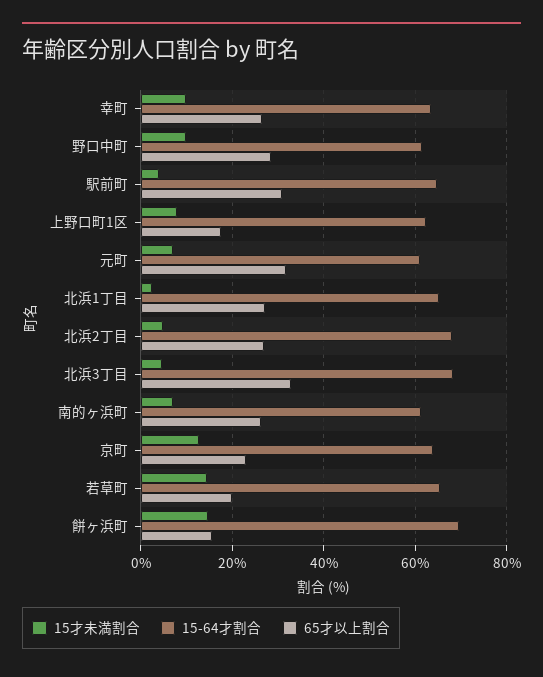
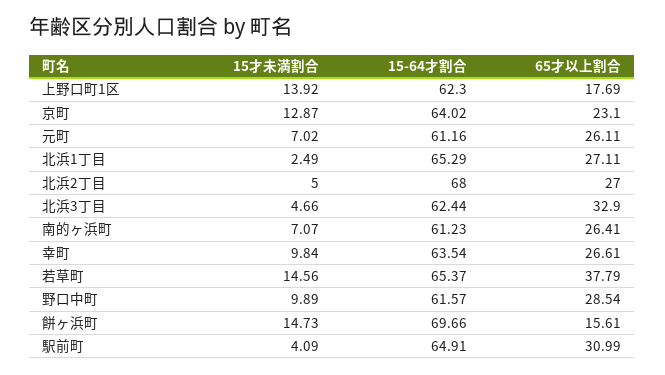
  {
    "15才未満割合": {
      "幸町": 9.84,
      "野口中町": 9.89,
      "駅前町": 4.09,
-     "上野口町1区": 8,
+     "上野口町1区": 13.92,
      "元町": 7.02,
      "北浜1丁目": 2.49,
      "北浜2丁目": 5,
      "北浜3丁目": 4.66,
      "南的ヶ浜町": 7.07,
      "京町": 12.87,
      "若草町": 14.56,
      "餅ヶ浜町": 14.73
    },
    "15-64才割合": {
      "幸町": 63.54,
      "野口中町": 61.57,
      "駅前町": 64.91,
      "上野口町1区": 62.3,
      "元町": 61.16,
      "北浜1丁目": 65.29,
      "北浜2丁目": 68,
-     "北浜3丁目": 68,
+     "北浜3丁目": 62.44,
      "南的ヶ浜町": 61.23,
      "京町": 64.02,
      "若草町": 65.37,
      "餅ヶ浜町": 69.66
    },
    "65才以上割合": {
      "幸町": 26.61,
      "野口中町": 28.54,
      "駅前町": 30.99,
      "上野口町1区": 17.69,
-     "元町": 32,
+     "元町": 26.11,
      "北浜1丁目": 27.11,
      "北浜2丁目": 27,
      "北浜3丁目": 32.9,
      "南的ヶ浜町": 26.41,
      "京町": 23.1,
-     "若草町": 20,
+     "若草町": 37.79,
      "餅ヶ浜町": 15.61
    }
  }

